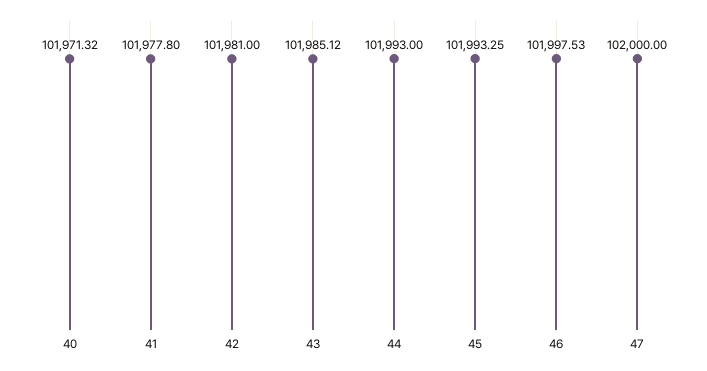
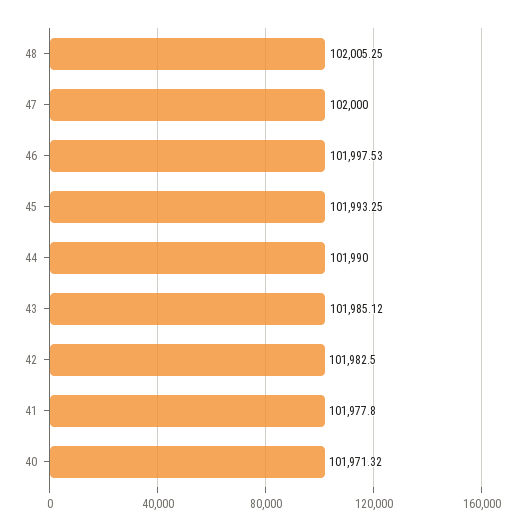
  {
    "40": 101971.32,
    "41": 101977.8,
-   "42": 101981,
+   "42": 101982.5,
    "43": 101985.12,
-   "44": 101993,
+   "44": 101990,
    "45": 101993.25,
    "46": 101997.53,
-   "47": 102000
+   "47": 102000,
+   "48": 102005.25
  }

